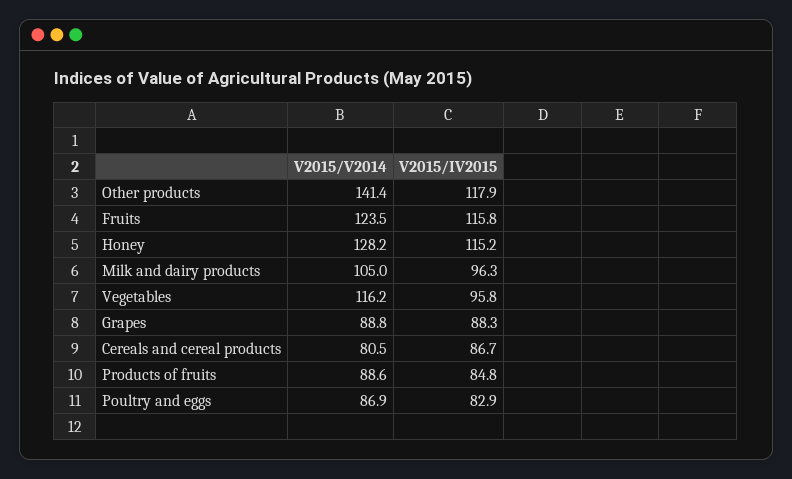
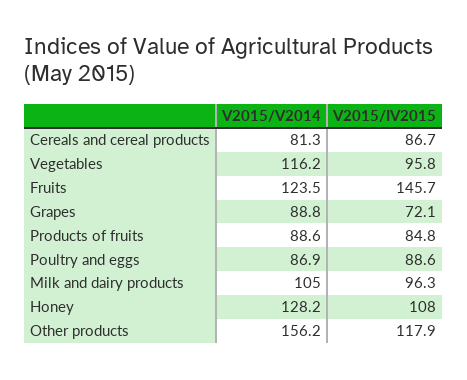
  {
    "V2015/V2014": {
-     "Other products": 141.4,
+     "Other products": 156.2,
      "Fruits": 123.5,
      "Honey": 128.2,
      "Milk and dairy products": 105,
      "Vegetables": 116.2,
      "Grapes": 88.8,
-     "Cereals and cereal products": 80.5,
+     "Cereals and cereal products": 81.3,
      "Products of fruits": 88.6,
      "Poultry and eggs": 86.9
    },
    "V2015/IV2015": {
      "Other products": 117.9,
-     "Fruits": 115.8,
+     "Fruits": 145.7,
-     "Honey": 115.2,
+     "Honey": 108,
      "Milk and dairy products": 96.3,
      "Vegetables": 95.8,
-     "Grapes": 88.3,
+     "Grapes": 72.1,
      "Cereals and cereal products": 86.7,
      "Products of fruits": 84.8,
-     "Poultry and eggs": 82.9
+     "Poultry and eggs": 88.6
    }
  }

